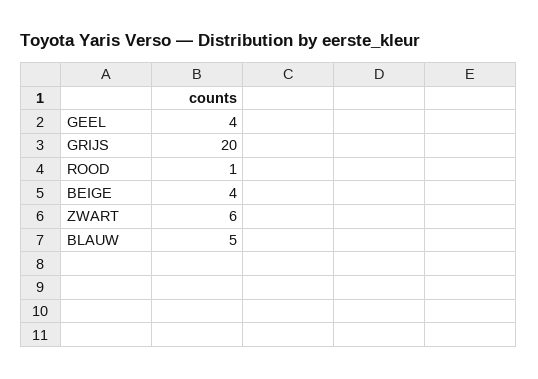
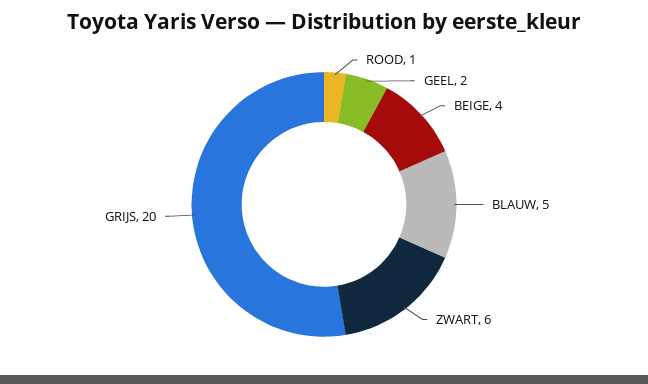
  {
-   "GEEL": 4,
+   "GEEL": 2,
    "GRIJS": 20,
    "ROOD": 1,
    "BEIGE": 4,
    "ZWART": 6,
    "BLAUW": 5
  }

